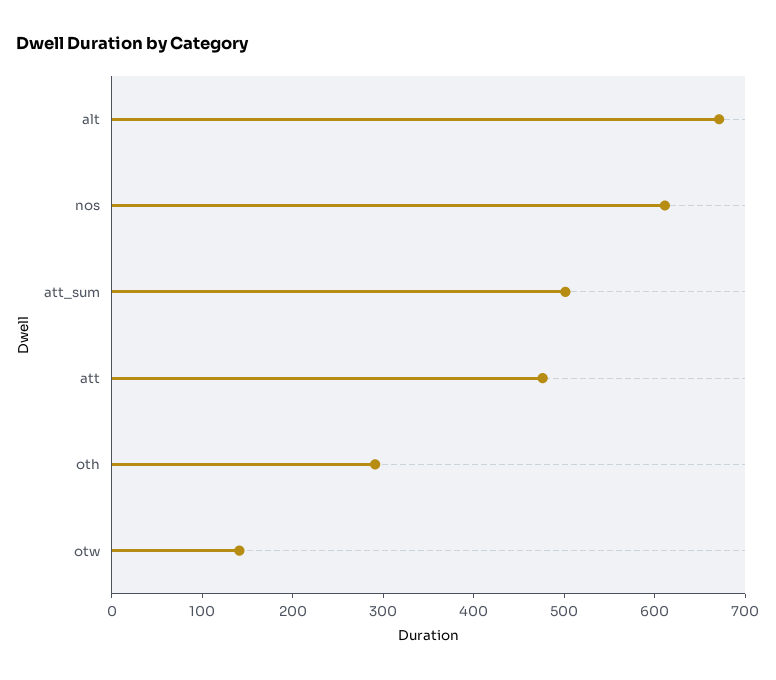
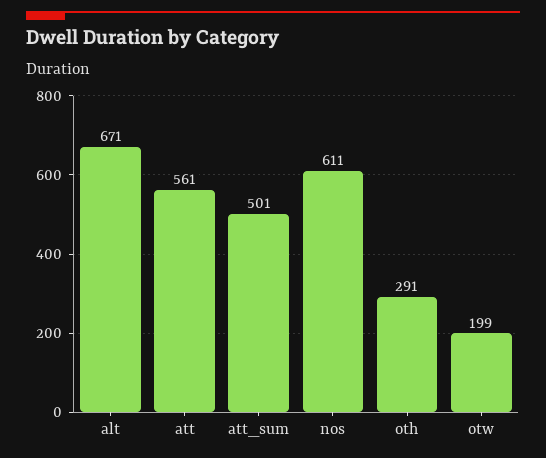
  {
    "alt": 671,
    "nos": 611,
    "att_sum": 501,
-   "att": 480,
+   "att": 561,
    "oth": 291,
-   "otw": 140
+   "otw": 199
  }

